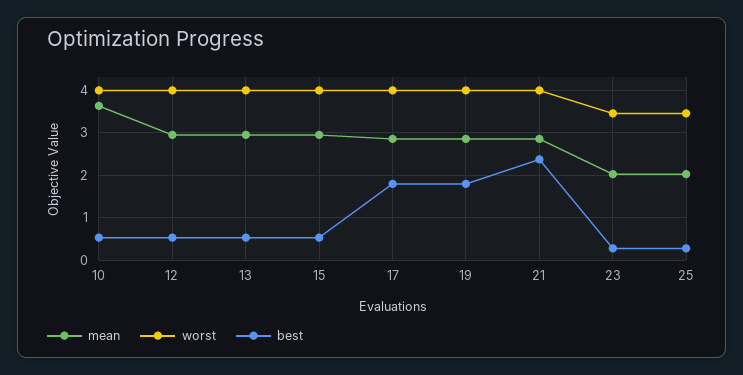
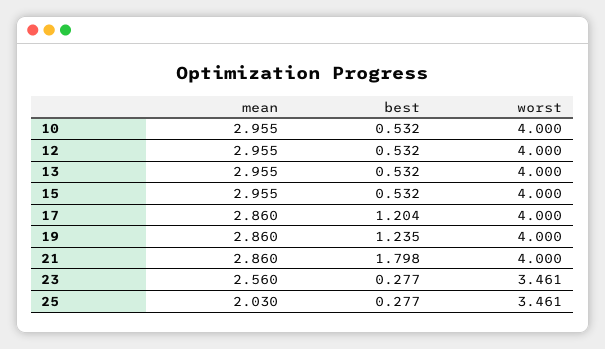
  {
    "mean": {
-     "10": 3.6,
+     "10": 2.955,
      "12": 2.955,
      "13": 2.955,
      "15": 2.955,
      "17": 2.86,
      "19": 2.86,
      "21": 2.86,
-     "23": 2,
+     "23": 2.56,
      "25": 2.03
    },
    "worst": {
      "10": 4,
      "12": 4,
      "13": 4,
      "15": 4,
      "17": 4,
      "19": 4,
      "21": 4,
      "23": 3.461,
      "25": 3.461
    },
    "best": {
      "10": 0.532,
      "12": 0.532,
      "13": 0.532,
      "15": 0.532,
-     "17": 1.8,
+     "17": 1.204,
-     "19": 1.8,
+     "19": 1.235,
-     "21": 2.4,
+     "21": 1.798,
      "23": 0.277,
      "25": 0.277
    }
  }

